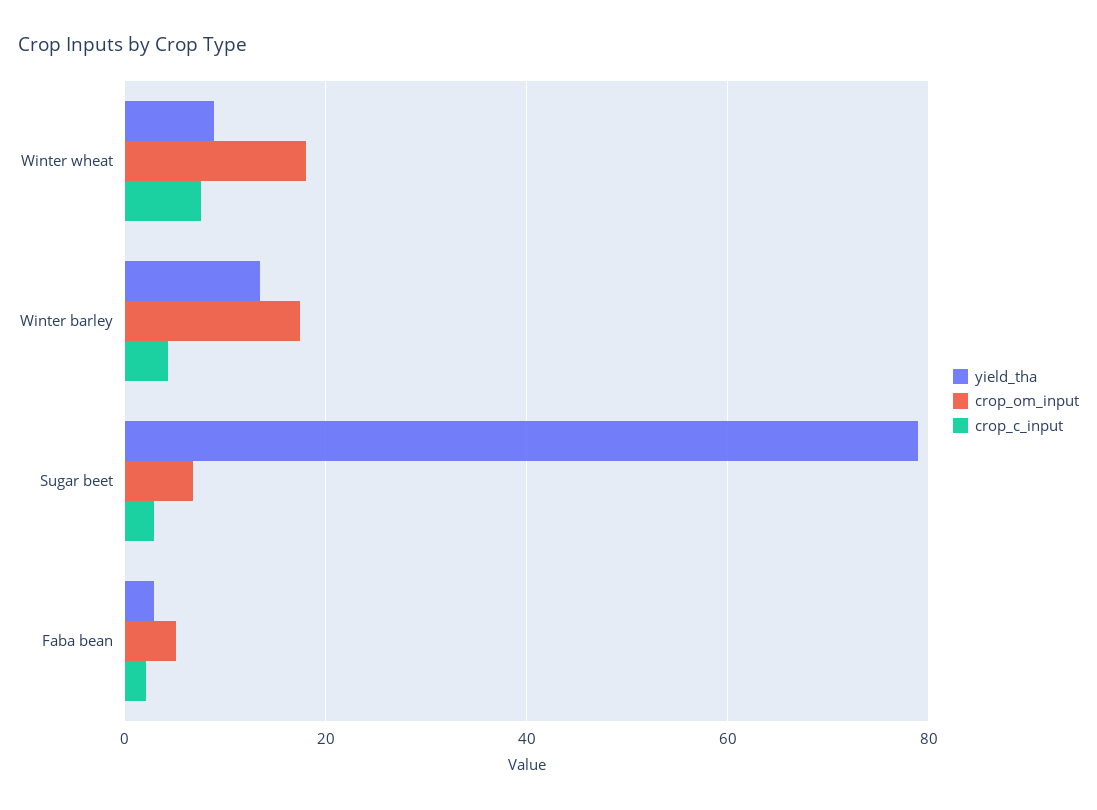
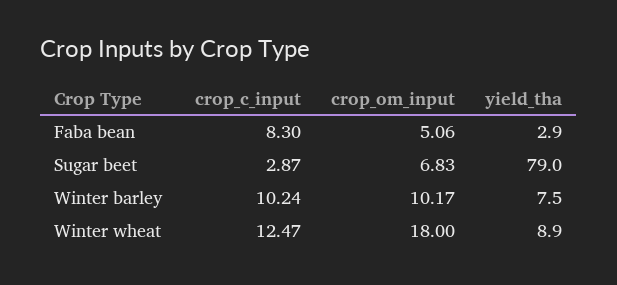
  {
    "yield_tha": {
      "Winter wheat": 8.9,
-     "Winter barley": 14,
+     "Winter barley": 7.5,
      "Sugar beet": 79,
      "Faba bean": 2.9
    },
    "crop_om_input": {
      "Winter wheat": 18,
-     "Winter barley": 18,
+     "Winter barley": 10.17,
      "Sugar beet": 6.83,
      "Faba bean": 5.06
    },
    "crop_c_input": {
-     "Winter wheat": 8,
+     "Winter wheat": 12.47,
-     "Winter barley": 4,
+     "Winter barley": 10.24,
      "Sugar beet": 2.87,
-     "Faba bean": 2
+     "Faba bean": 8.3
    }
  }

